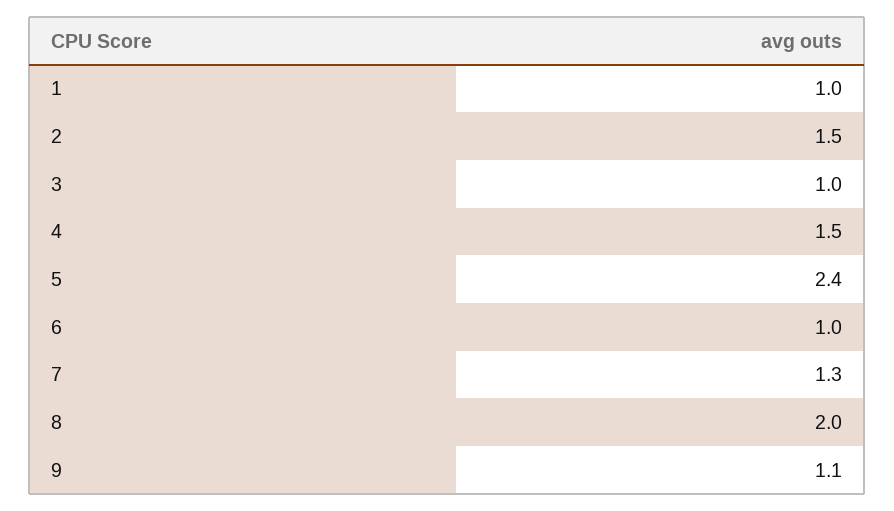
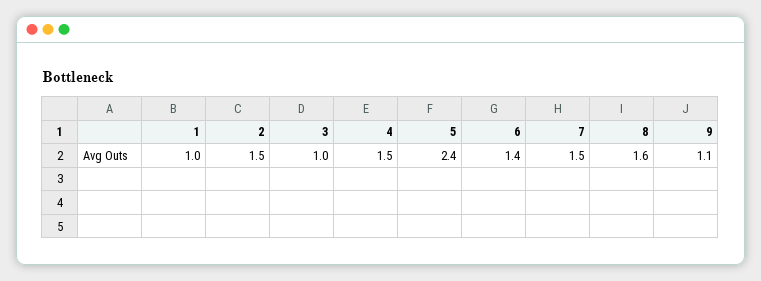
  {
    "1": 1,
    "2": 1.5,
    "3": 1,
    "4": 1.5,
    "5": 2.4,
-   "6": 1,
+   "6": 1.4,
-   "7": 1.3,
+   "7": 1.5,
-   "8": 2,
+   "8": 1.6,
    "9": 1.1
  }

